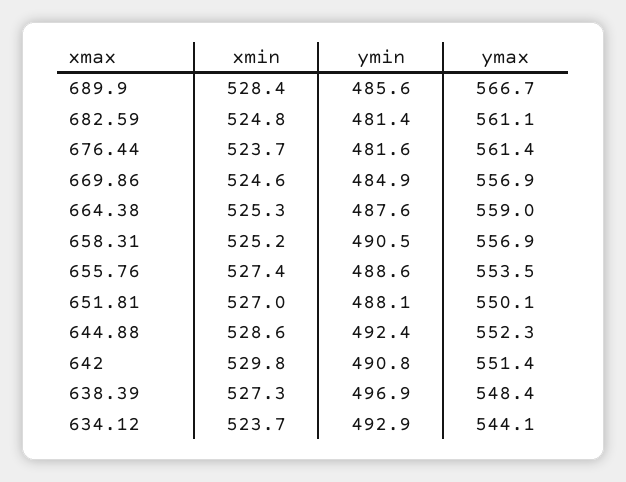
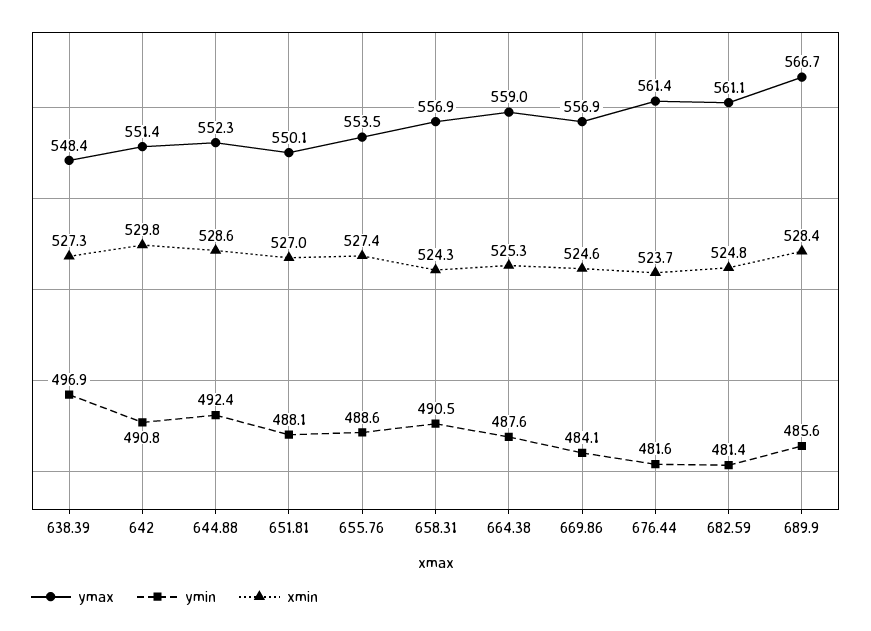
  {
    "xmin": {
      "689.9": 528.4,
      "682.59": 524.8,
      "676.44": 523.7,
      "669.86": 524.6,
      "664.38": 525.3,
-     "658.31": 525.2,
+     "658.31": 524.3,
      "655.76": 527.4,
      "651.81": 527,
      "644.88": 528.6,
      "642": 529.8,
-     "638.39": 527.3,
+     "638.39": 527.3
-     "634.12": 523.7
    },
    "ymin": {
      "689.9": 485.6,
      "682.59": 481.4,
      "676.44": 481.6,
-     "669.86": 484.9,
+     "669.86": 484.1,
      "664.38": 487.6,
      "658.31": 490.5,
      "655.76": 488.6,
      "651.81": 488.1,
      "644.88": 492.4,
      "642": 490.8,
-     "638.39": 496.9,
+     "638.39": 496.9
-     "634.12": 492.9
    },
    "ymax": {
      "689.9": 566.7,
      "682.59": 561.1,
      "676.44": 561.4,
      "669.86": 556.9,
      "664.38": 559,
      "658.31": 556.9,
      "655.76": 553.5,
      "651.81": 550.1,
      "644.88": 552.3,
      "642": 551.4,
-     "638.39": 548.4,
+     "638.39": 548.4
-     "634.12": 544.1
    }
  }

